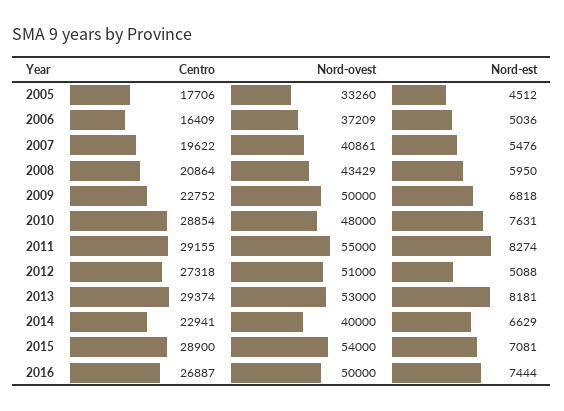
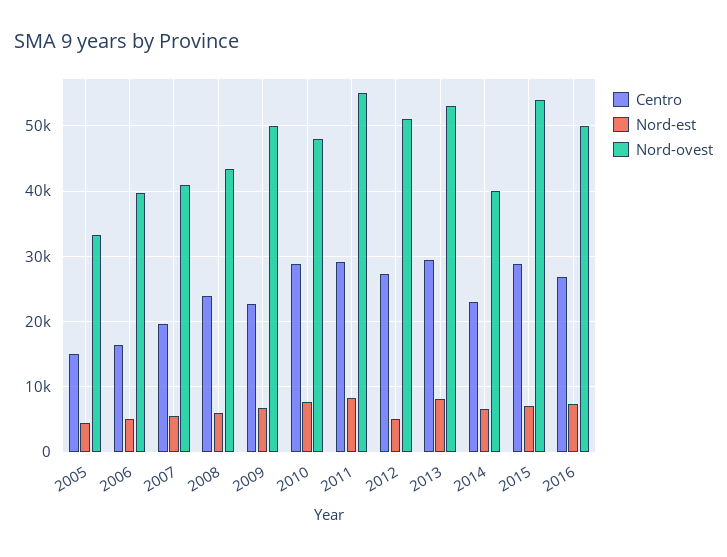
  {
    "Centro": {
-     "2005": 17706,
+     "2005": 15000,
      "2006": 16409,
      "2007": 19622,
-     "2008": 20864,
+     "2008": 24000,
      "2009": 22752,
      "2010": 28854,
      "2011": 29155,
      "2012": 27318,
      "2013": 29374,
      "2014": 22941,
      "2015": 28900,
      "2016": 26887
    },
    "Nord-ovest": {
      "2005": 33260,
-     "2006": 37209,
+     "2006": 40000,
      "2007": 40861,
      "2008": 43429,
      "2009": 50000,
      "2010": 48000,
      "2011": 55000,
      "2012": 51000,
      "2013": 53000,
      "2014": 40000,
      "2015": 54000,
      "2016": 50000
    },
    "Nord-est": {
      "2005": 4512,
      "2006": 5036,
      "2007": 5476,
      "2008": 5950,
      "2009": 6818,
      "2010": 7631,
      "2011": 8274,
      "2012": 5088,
      "2013": 8181,
      "2014": 6629,
      "2015": 7081,
      "2016": 7444
    }
  }

